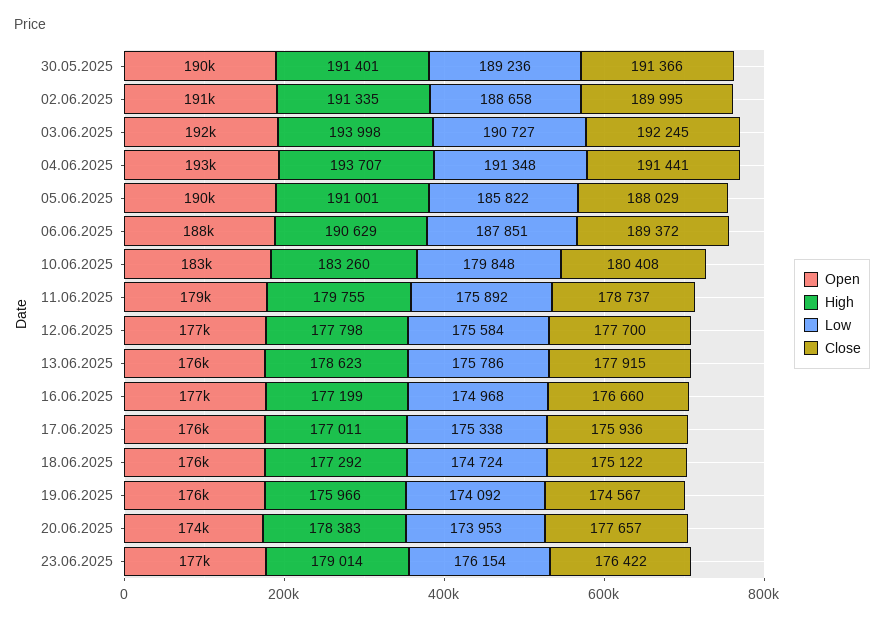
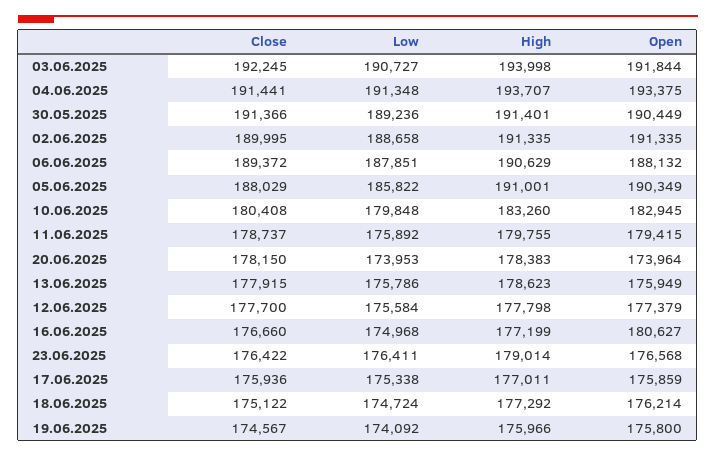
  {
    "Open": {
      "30.05.2025": 190449,
      "02.06.2025": 191335,
      "03.06.2025": 191844,
      "04.06.2025": 193375,
      "05.06.2025": 190349,
      "06.06.2025": 188132,
      "10.06.2025": 182945,
      "11.06.2025": 179415,
      "12.06.2025": 177379,
      "13.06.2025": 175949,
-     "16.06.2025": 177000,
+     "16.06.2025": 180627,
      "17.06.2025": 175859,
      "18.06.2025": 176214,
      "19.06.2025": 175800,
      "20.06.2025": 173964,
      "23.06.2025": 176568
    },
    "High": {
      "30.05.2025": 191401,
      "02.06.2025": 191335,
      "03.06.2025": 193998,
      "04.06.2025": 193707,
      "05.06.2025": 191001,
      "06.06.2025": 190629,
      "10.06.2025": 183260,
      "11.06.2025": 179755,
      "12.06.2025": 177798,
      "13.06.2025": 178623,
      "16.06.2025": 177199,
      "17.06.2025": 177011,
      "18.06.2025": 177292,
      "19.06.2025": 175966,
      "20.06.2025": 178383,
      "23.06.2025": 179014
    },
    "Low": {
      "30.05.2025": 189236,
      "02.06.2025": 188658,
      "03.06.2025": 190727,
      "04.06.2025": 191348,
      "05.06.2025": 185822,
      "06.06.2025": 187851,
      "10.06.2025": 179848,
      "11.06.2025": 175892,
      "12.06.2025": 175584,
      "13.06.2025": 175786,
      "16.06.2025": 174968,
      "17.06.2025": 175338,
      "18.06.2025": 174724,
      "19.06.2025": 174092,
      "20.06.2025": 173953,
-     "23.06.2025": 176154
+     "23.06.2025": 176411
    },
    "Close": {
      "30.05.2025": 191366,
      "02.06.2025": 189995,
      "03.06.2025": 192245,
      "04.06.2025": 191441,
      "05.06.2025": 188029,
      "06.06.2025": 189372,
      "10.06.2025": 180408,
      "11.06.2025": 178737,
      "12.06.2025": 177700,
      "13.06.2025": 177915,
      "16.06.2025": 176660,
      "17.06.2025": 175936,
      "18.06.2025": 175122,
      "19.06.2025": 174567,
-     "20.06.2025": 177657,
+     "20.06.2025": 178150,
      "23.06.2025": 176422
    }
  }

